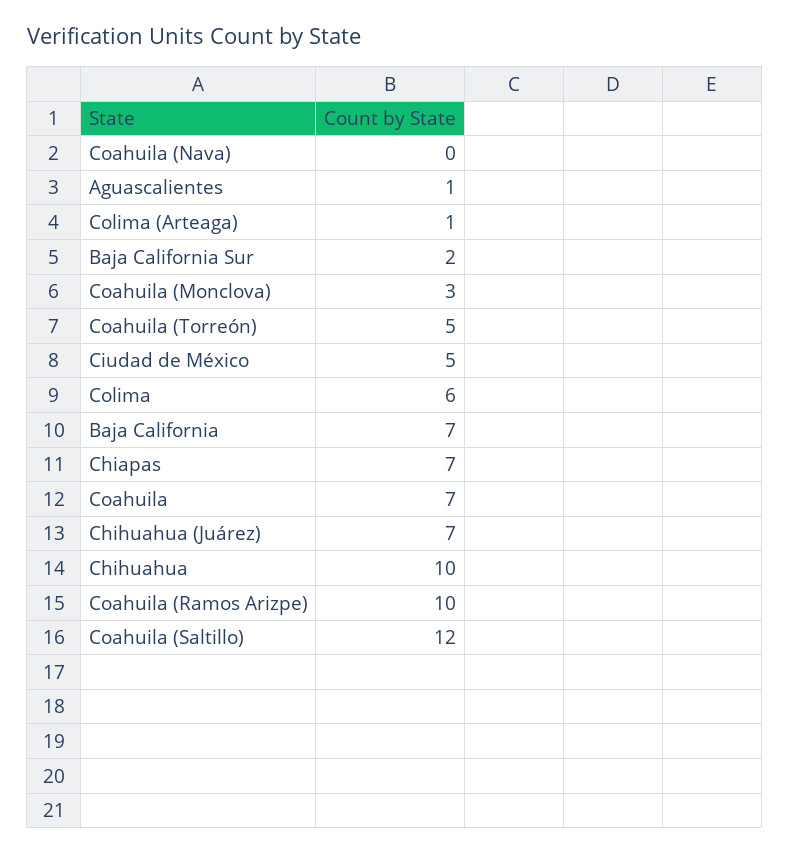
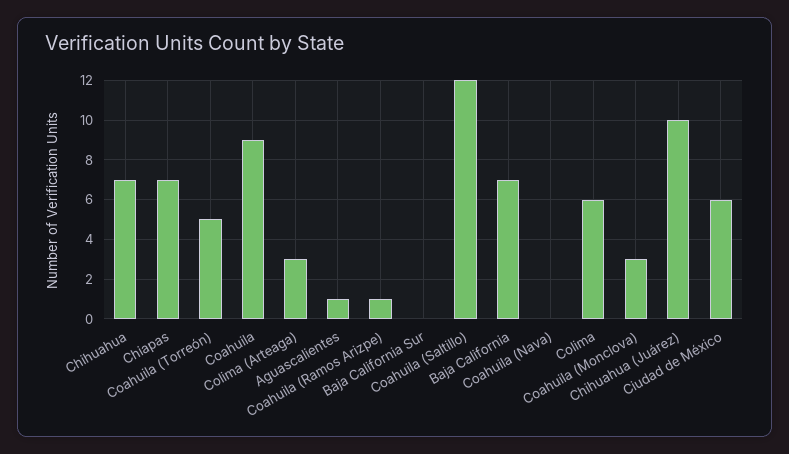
  {
    "Coahuila (Nava)": 0,
    "Aguascalientes": 1,
-   "Colima (Arteaga)": 1,
+   "Colima (Arteaga)": 3,
-   "Baja California Sur": 2,
+   "Baja California Sur": 0,
    "Coahuila (Monclova)": 3,
    "Coahuila (Torreón)": 5,
-   "Ciudad de México": 5,
+   "Ciudad de México": 6,
    "Colima": 6,
    "Baja California": 7,
    "Chiapas": 7,
-   "Coahuila": 7,
+   "Coahuila": 9,
-   "Chihuahua (Juárez)": 7,
+   "Chihuahua (Juárez)": 10,
-   "Chihuahua": 10,
+   "Chihuahua": 7,
-   "Coahuila (Ramos Arizpe)": 10,
+   "Coahuila (Ramos Arizpe)": 1,
    "Coahuila (Saltillo)": 12
  }

